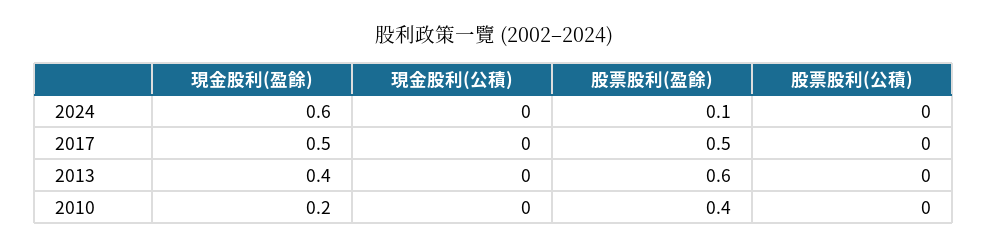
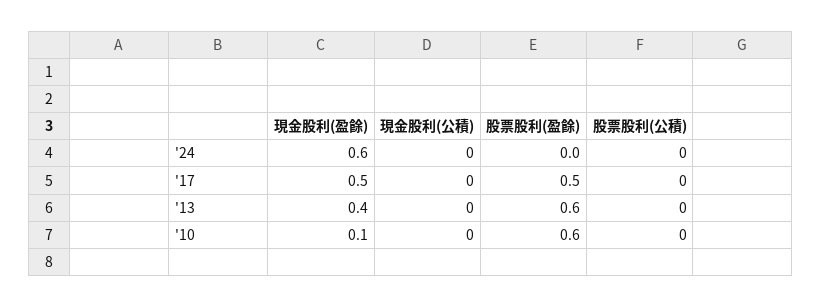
  {
    "現金股利(盈餘)": {
      "2024": 0.6,
      "2017": 0.5,
      "2013": 0.4,
-     "2010": 0.2
+     "2010": 0.1
    },
    "現金股利(公積)": {
      "2024": 0,
      "2017": 0,
      "2013": 0,
      "2010": 0
    },
    "股票股利(盈餘)": {
-     "2024": 0.1,
+     "2024": 0,
      "2017": 0.5,
      "2013": 0.6,
-     "2010": 0.4
+     "2010": 0.6
    },
    "股票股利(公積)": {
      "2024": 0,
      "2017": 0,
      "2013": 0,
      "2010": 0
    }
  }

